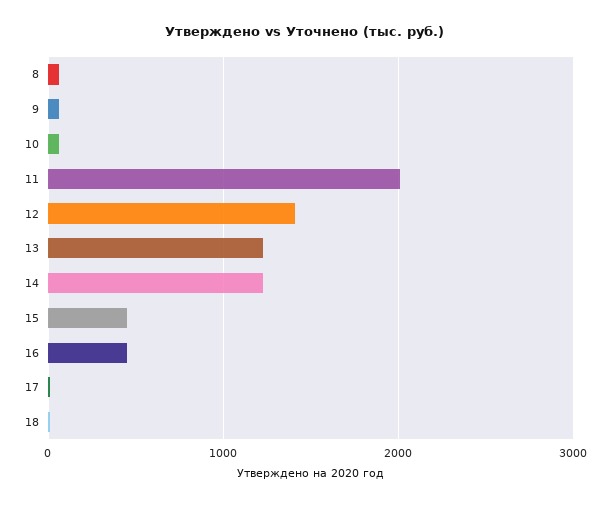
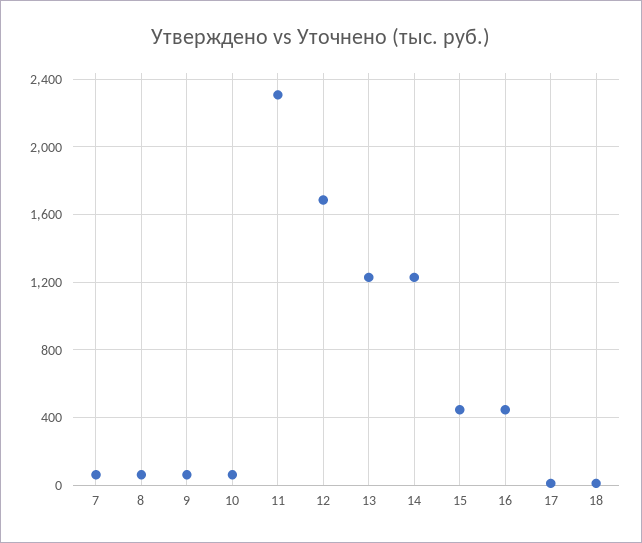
  {
    "8": 50,
    "9": 50,
    "10": 50,
-   "11": 2000,
+   "11": 2300,
-   "12": 1400,
+   "12": 1700,
    "13": 1250,
    "14": 1250,
    "15": 450,
    "16": 450,
    "17": 0,
-   "18": 0
+   "18": 0,
+   "7": 50
  }

